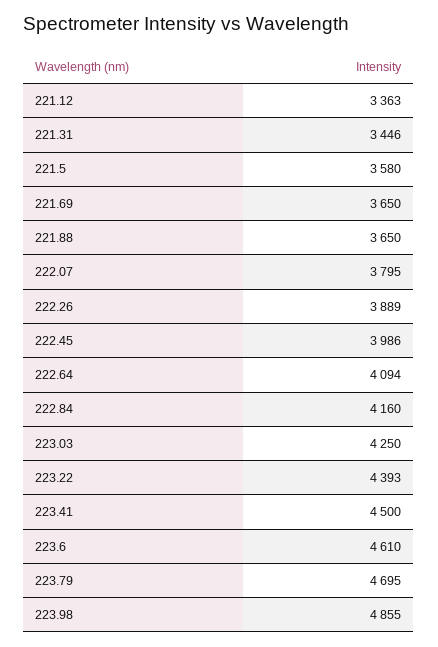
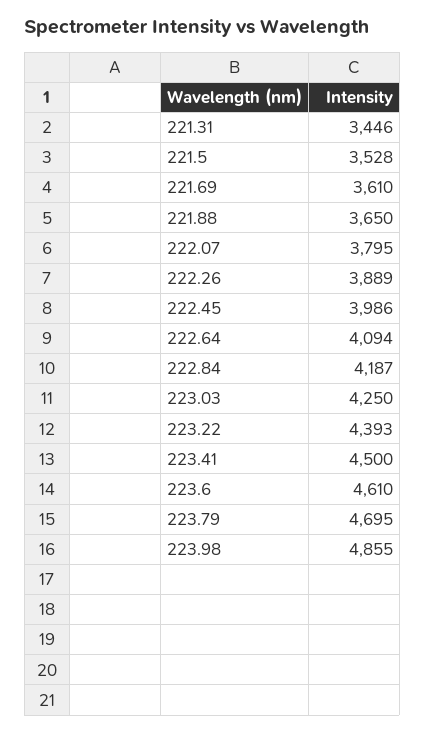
  {
-   "221.12": 3363,
    "221.31": 3446,
-   "221.5": 3580,
+   "221.5": 3528,
-   "221.69": 3650,
+   "221.69": 3610,
    "221.88": 3650,
    "222.07": 3795,
    "222.26": 3889,
    "222.45": 3986,
    "222.64": 4094,
-   "222.84": 4160,
+   "222.84": 4187,
    "223.03": 4250,
    "223.22": 4393,
    "223.41": 4500,
    "223.6": 4610,
    "223.79": 4695,
    "223.98": 4855
  }

